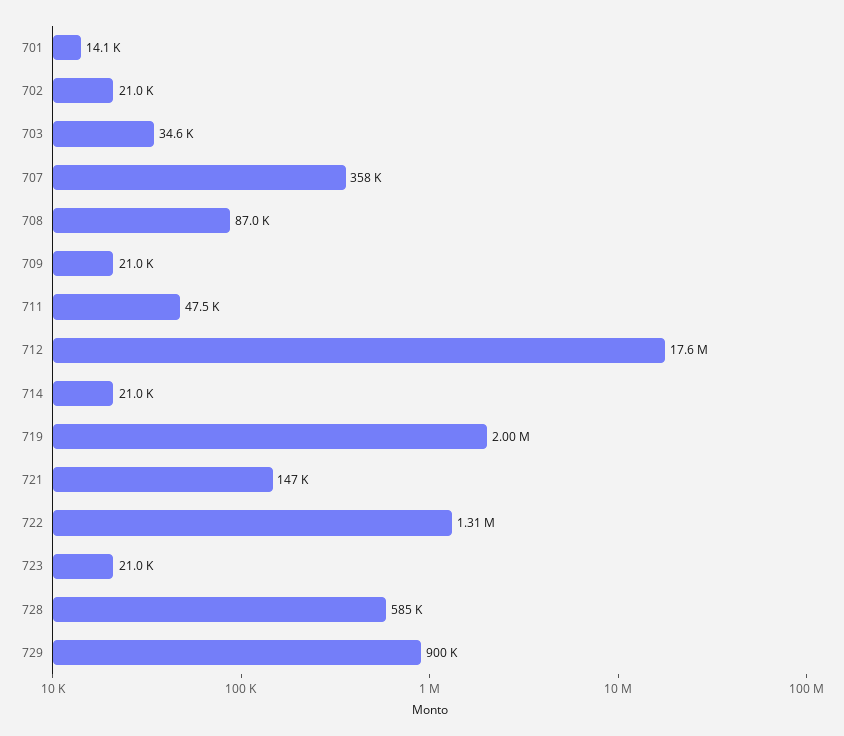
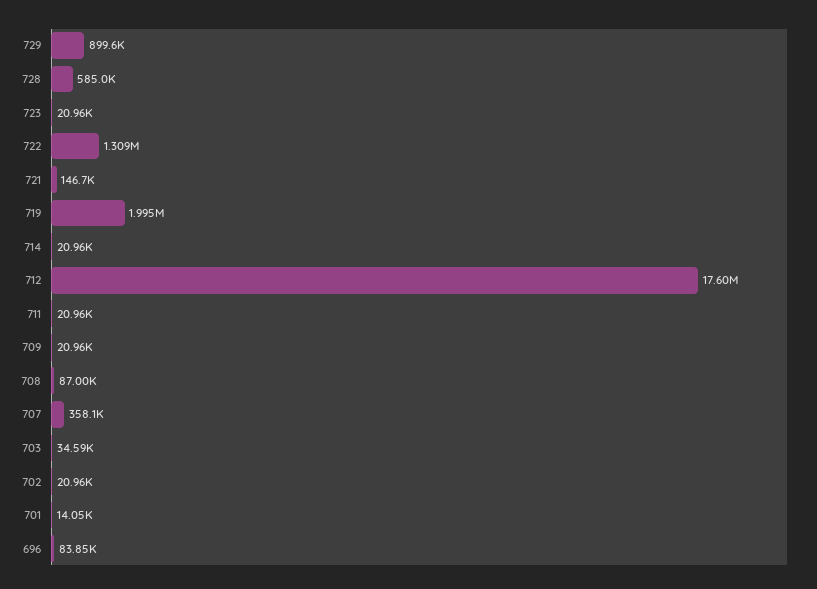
  {
    "701": 14050,
    "702": 20960,
    "703": 34590,
    "707": 358100,
    "708": 87000,
    "709": 20960,
-   "711": 47500,
+   "711": 20960,
    "712": 17600000,
    "714": 20960,
    "719": 1995000,
    "721": 146700,
    "722": 1309000,
    "723": 20960,
    "728": 585000,
-   "729": 899600
+   "729": 899600,
+   "696": 83850
  }

